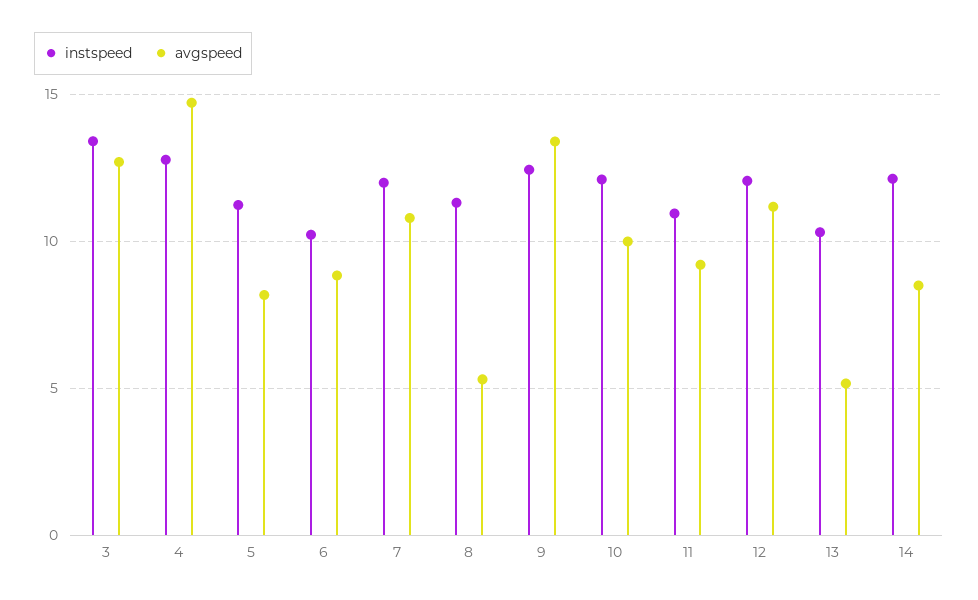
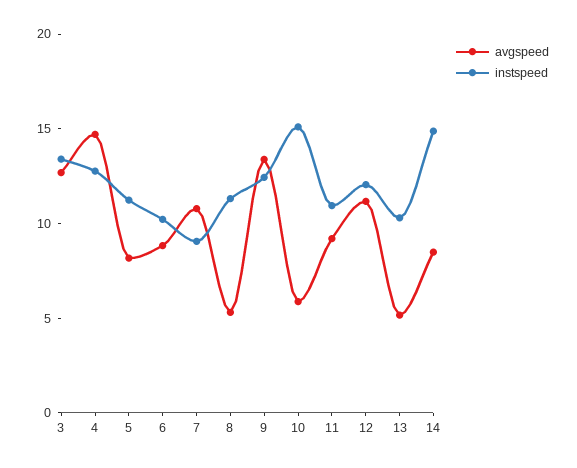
  {
    "instspeed": {
      "3": 13.5,
      "4": 13,
      "5": 11,
      "6": 10,
-     "7": 12,
+     "7": 9,
      "8": 11.5,
      "9": 12.5,
-     "10": 12,
+     "10": 15,
      "11": 11,
      "12": 12,
      "13": 10.5,
-     "14": 12
+     "14": 15
    },
    "avgspeed": {
      "3": 12.5,
      "4": 14.5,
      "5": 8,
      "6": 9,
      "7": 11,
      "8": 5.5,
      "9": 13.5,
-     "10": 10,
+     "10": 6,
      "11": 9,
      "12": 11,
      "13": 5,
      "14": 8.5
    }
  }

